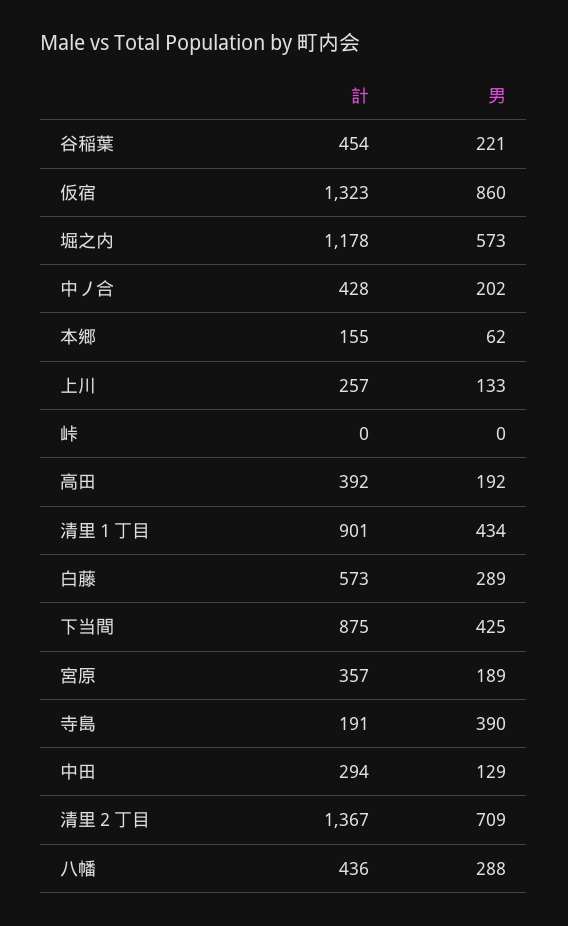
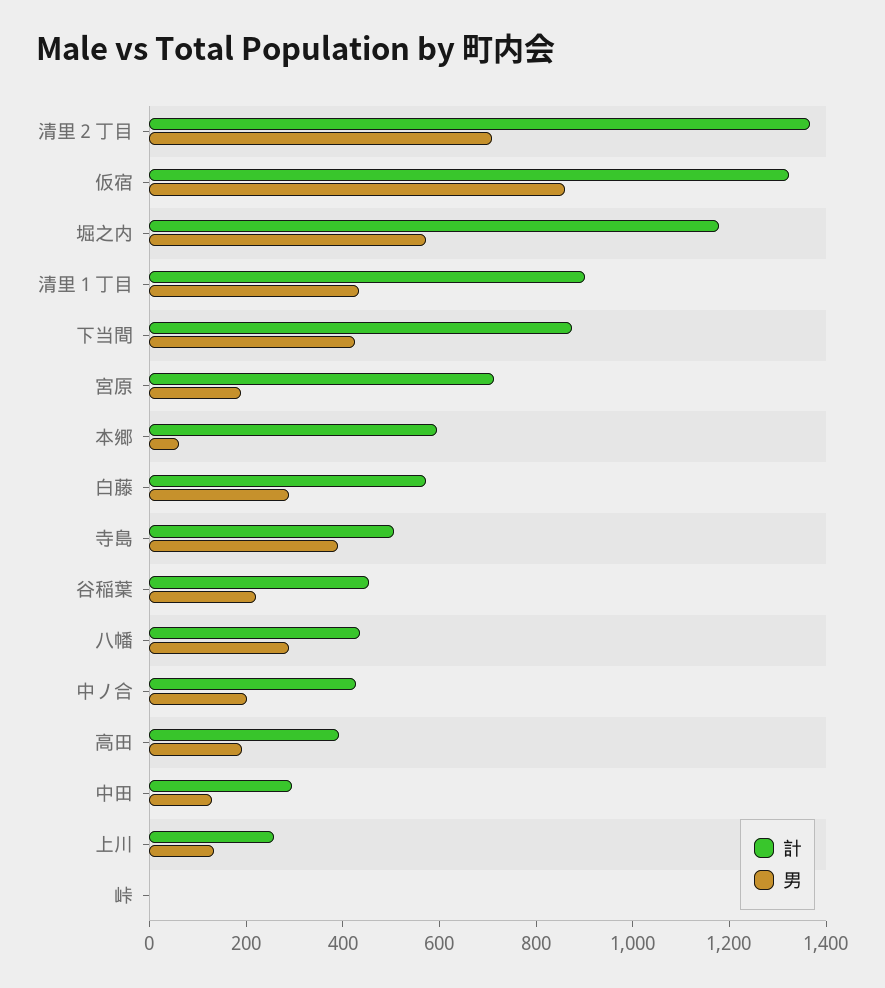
  {
    "計": {
      "谷稲葉": 454,
      "仮宿": 1323,
      "堀之内": 1178,
      "中ノ合": 428,
-     "本郷": 155,
+     "本郷": 600,
      "上川": 257,
      "峠": 0,
      "高田": 392,
      "清里１丁目": 901,
      "白藤": 573,
      "下当間": 875,
-     "宮原": 357,
+     "宮原": 700,
-     "寺島": 191,
+     "寺島": 500,
      "中田": 294,
      "清里２丁目": 1367,
      "八幡": 436
    },
    "男": {
      "谷稲葉": 221,
      "仮宿": 860,
      "堀之内": 573,
      "中ノ合": 202,
      "本郷": 62,
      "上川": 133,
      "峠": 0,
      "高田": 192,
      "清里１丁目": 434,
      "白藤": 289,
      "下当間": 425,
      "宮原": 189,
      "寺島": 390,
      "中田": 129,
      "清里２丁目": 709,
      "八幡": 288
    }
  }

